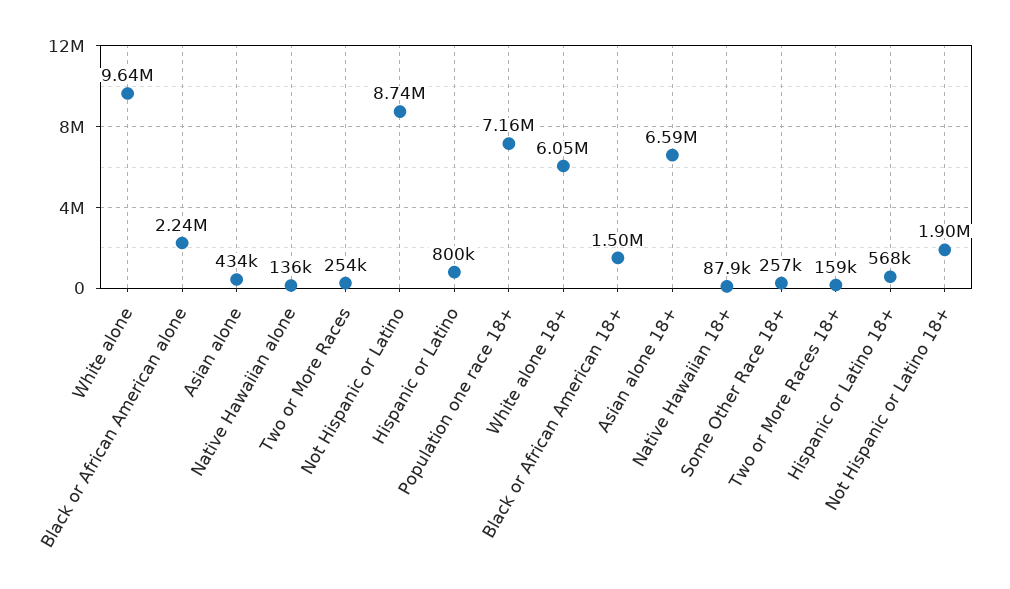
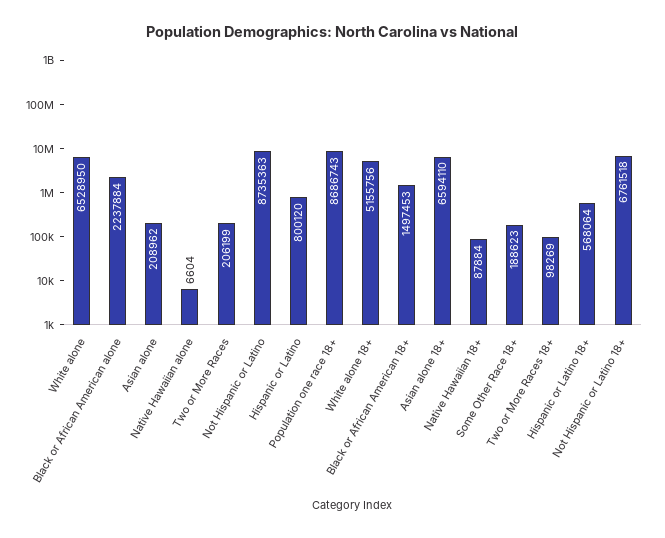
  {
-   "White alone": 9640000,
+   "White alone": 6528950,
    "Black or African American alone": 2237884,
-   "Asian alone": 434000,
+   "Asian alone": 208962,
-   "Native Hawaiian alone": 136000,
+   "Native Hawaiian alone": 6604,
-   "Two or More Races": 254000,
+   "Two or More Races": 206199,
    "Not Hispanic or Latino": 8735363,
    "Hispanic or Latino": 800120,
-   "Population one race 18+": 7160000,
+   "Population one race 18+": 8686743,
-   "White alone 18+": 6050000,
+   "White alone 18+": 5155756,
    "Black or African American 18+": 1497453,
    "Asian alone 18+": 6594110,
    "Native Hawaiian 18+": 87884,
-   "Some Other Race 18+": 257000,
+   "Some Other Race 18+": 188623,
-   "Two or More Races 18+": 159000,
+   "Two or More Races 18+": 98269,
    "Hispanic or Latino 18+": 568064,
-   "Not Hispanic or Latino 18+": 1900000
+   "Not Hispanic or Latino 18+": 6761518
  }

